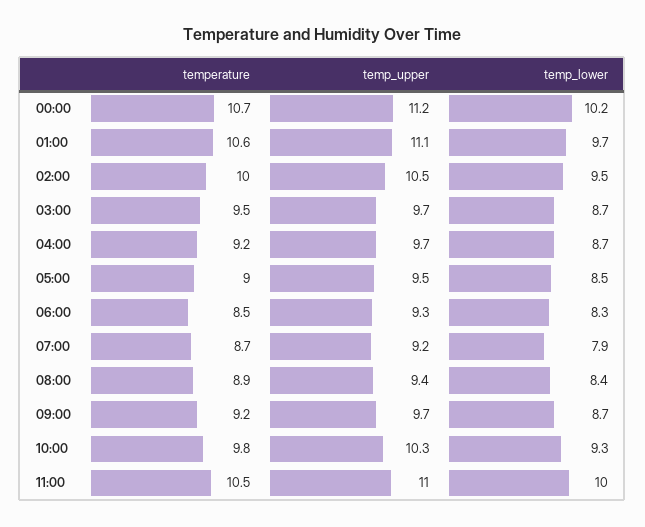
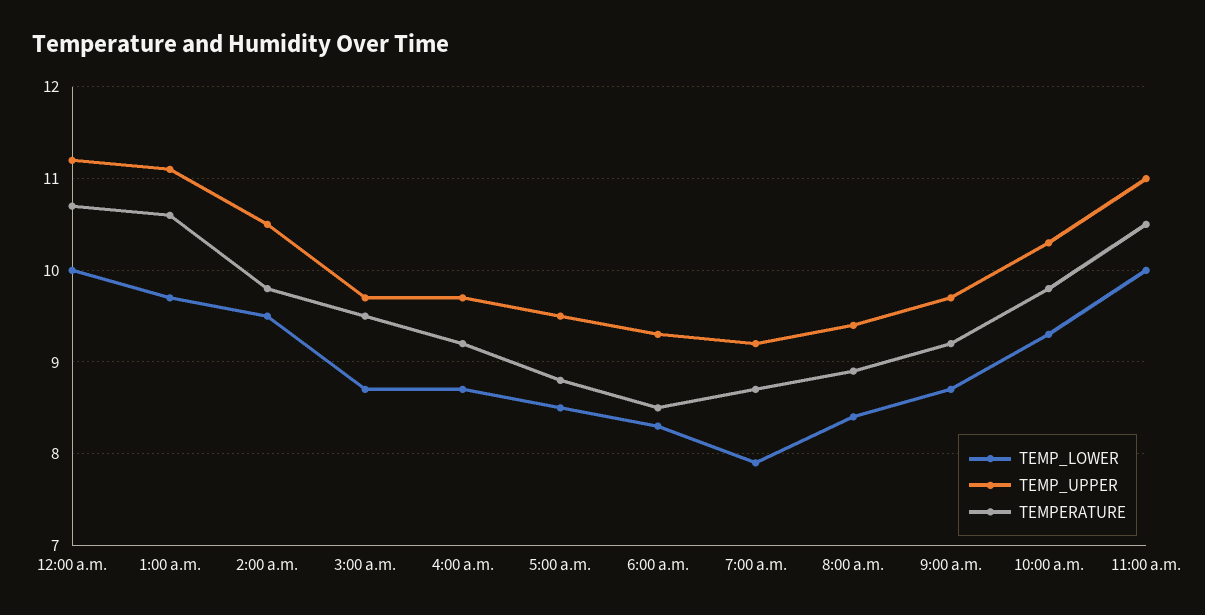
  {
    "temperature": {
      "00:00": 10.7,
      "01:00": 10.6,
-     "02:00": 10,
+     "02:00": 9.8,
      "03:00": 9.5,
      "04:00": 9.2,
-     "05:00": 9,
+     "05:00": 8.8,
      "06:00": 8.5,
      "07:00": 8.7,
      "08:00": 8.9,
      "09:00": 9.2,
      "10:00": 9.8,
      "11:00": 10.5
    },
    "temp_upper": {
      "00:00": 11.2,
      "01:00": 11.1,
      "02:00": 10.5,
      "03:00": 9.7,
      "04:00": 9.7,
      "05:00": 9.5,
      "06:00": 9.3,
      "07:00": 9.2,
      "08:00": 9.4,
      "09:00": 9.7,
      "10:00": 10.3,
      "11:00": 11
    },
    "temp_lower": {
-     "00:00": 10.2,
+     "00:00": 10,
      "01:00": 9.7,
      "02:00": 9.5,
      "03:00": 8.7,
      "04:00": 8.7,
      "05:00": 8.5,
      "06:00": 8.3,
      "07:00": 7.9,
      "08:00": 8.4,
      "09:00": 8.7,
      "10:00": 9.3,
      "11:00": 10
    }
  }

